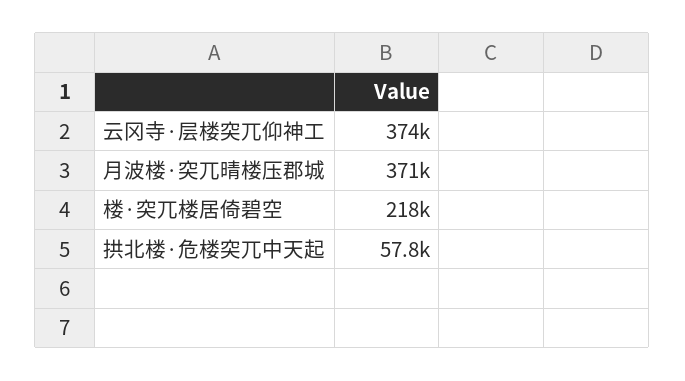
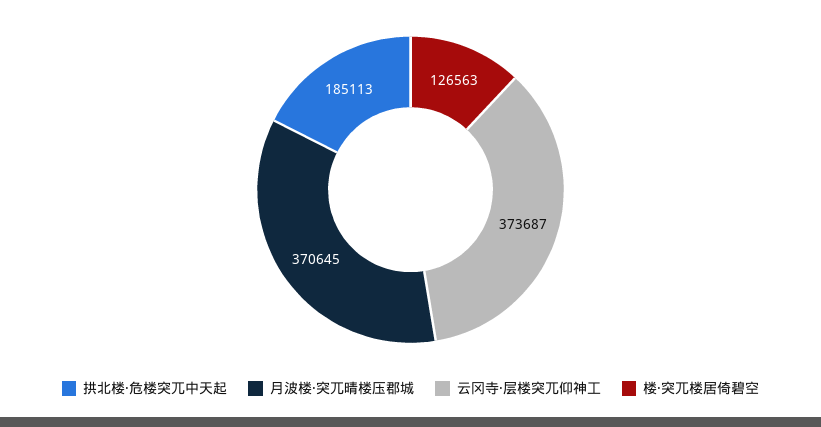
  {
    "云冈寺·层楼突兀仰神工": 373687,
    "月波楼·突兀晴楼压郡城": 370645,
-   "楼·突兀楼居倚碧空": 218000,
+   "楼·突兀楼居倚碧空": 126563,
-   "拱北楼·危楼突兀中天起": 57800
+   "拱北楼·危楼突兀中天起": 185113
  }

